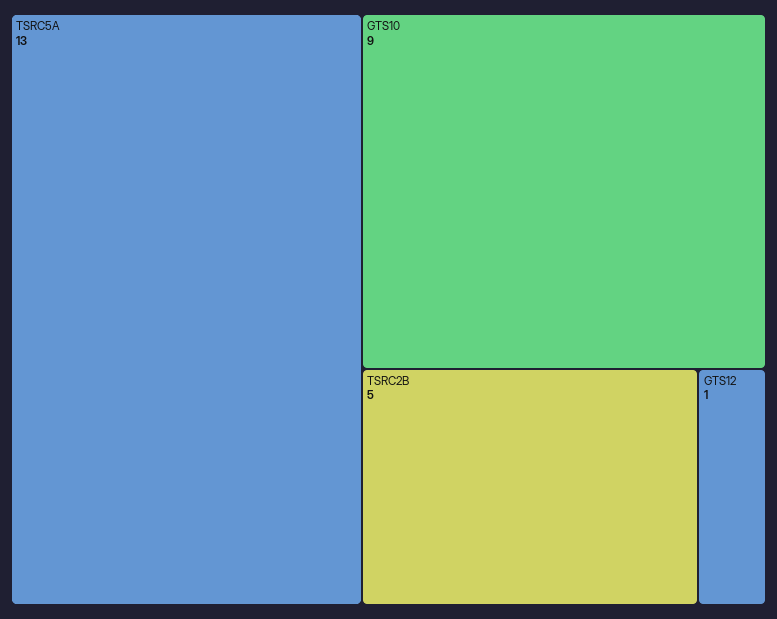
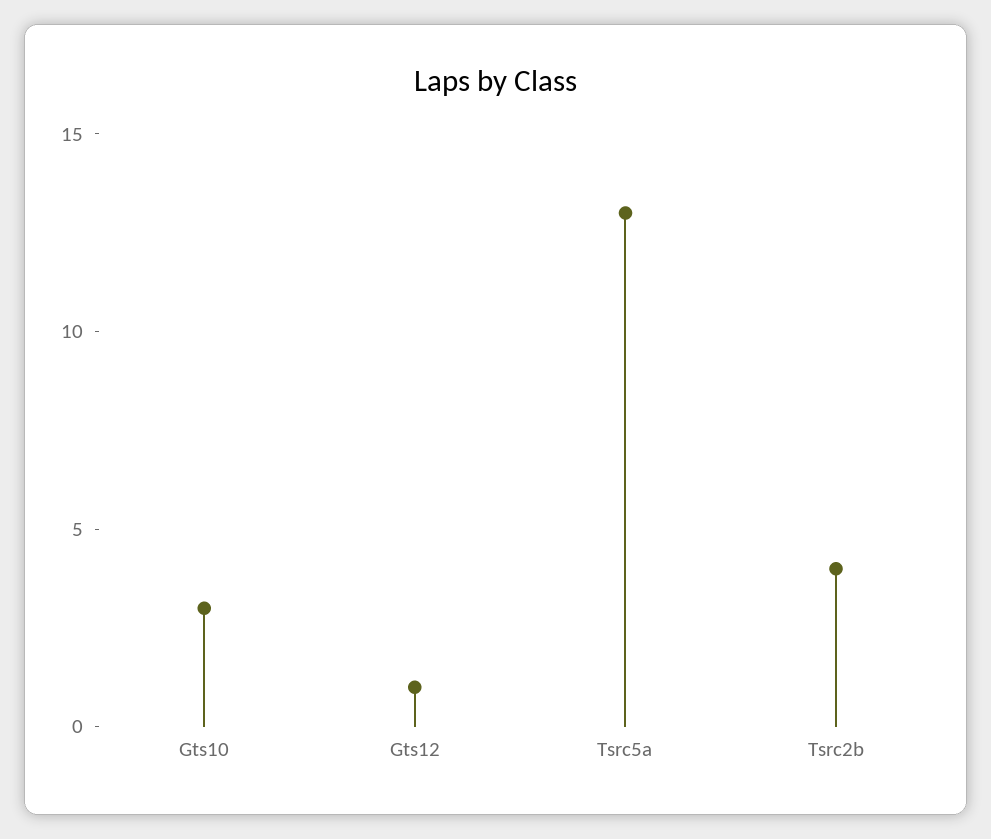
  {
    "TSRC5A": 13,
-   "GTS10": 9,
+   "GTS10": 3,
-   "TSRC2B": 5,
+   "TSRC2B": 4,
    "GTS12": 1
  }

